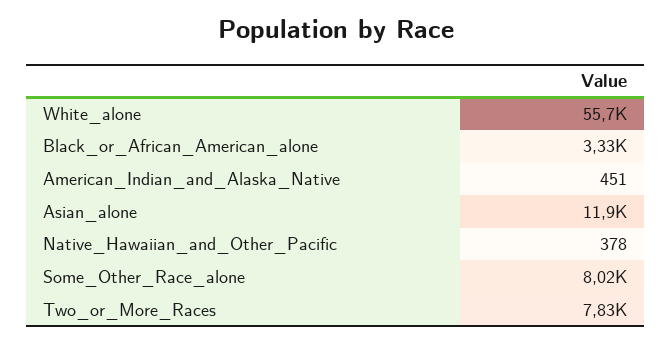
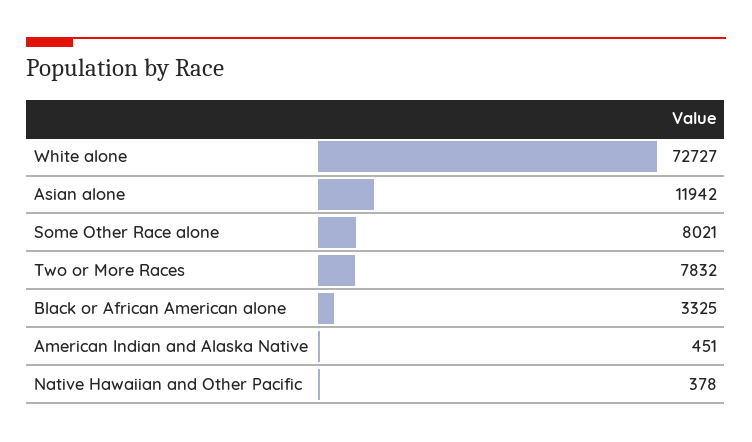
  {
-   "White_alone": 55700,
+   "White_alone": 72727,
    "Black_or_African_American_alone": 3325,
    "American_Indian_and_Alaska_Native": 451,
    "Asian_alone": 11942,
    "Native_Hawaiian_and_Other_Pacific": 378,
    "Some_Other_Race_alone": 8021,
    "Two_or_More_Races": 7832
  }

